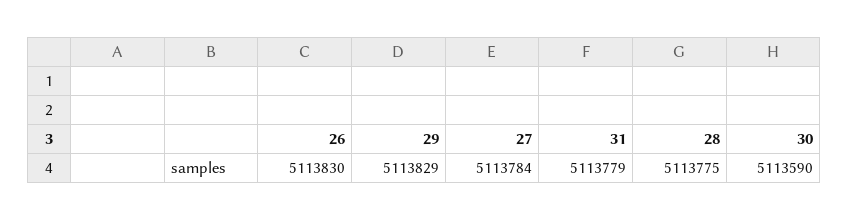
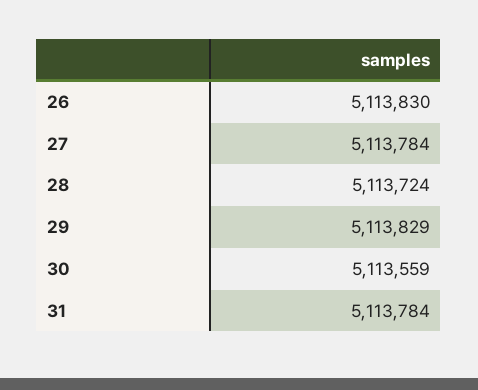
  {
    "26": 5113830,
    "29": 5113829,
    "27": 5113784,
-   "31": 5113779,
+   "31": 5113784,
-   "28": 5113775,
+   "28": 5113724,
-   "30": 5113590
+   "30": 5113559
  }

